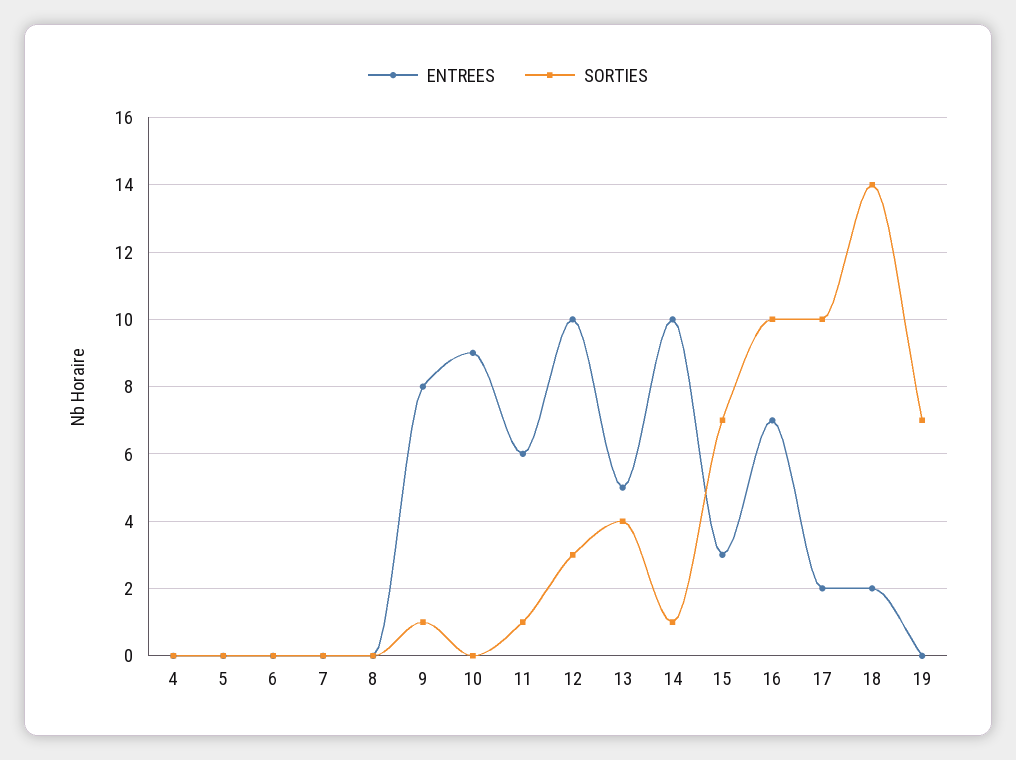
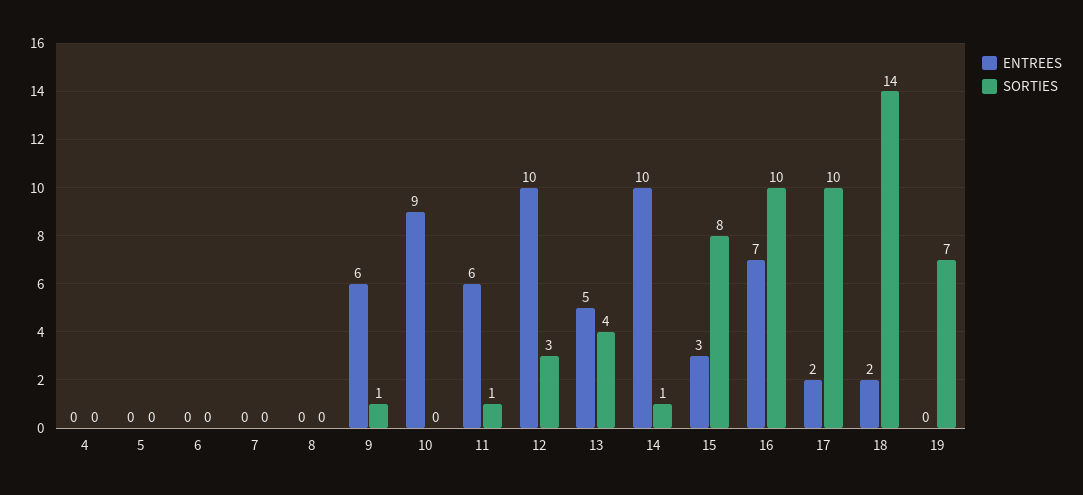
  {
    "ENTREES": {
      "4": 0,
      "5": 0,
      "6": 0,
      "7": 0,
      "8": 0,
-     "9": 8,
+     "9": 6,
      "10": 9,
      "11": 6,
      "12": 10,
      "13": 5,
      "14": 10,
      "15": 3,
      "16": 7,
      "17": 2,
      "18": 2,
      "19": 0
    },
    "SORTIES": {
      "4": 0,
      "5": 0,
      "6": 0,
      "7": 0,
      "8": 0,
      "9": 1,
      "10": 0,
      "11": 1,
      "12": 3,
      "13": 4,
      "14": 1,
-     "15": 7,
+     "15": 8,
      "16": 10,
      "17": 10,
      "18": 14,
      "19": 7
    }
  }

